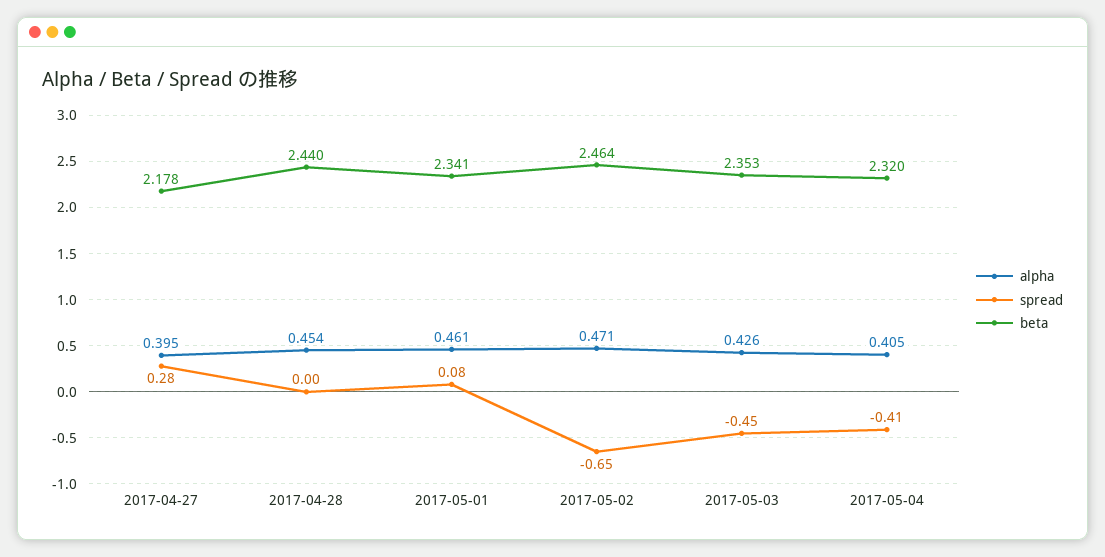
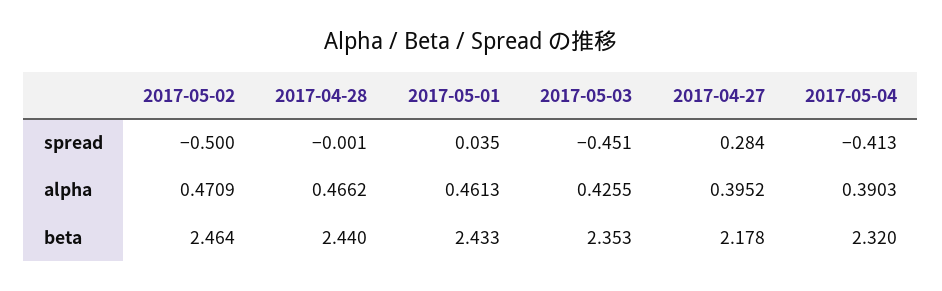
  {
    "alpha": {
      "2017-04-27": 0.3952,
-     "2017-04-28": 0.454,
+     "2017-04-28": 0.4662,
      "2017-05-01": 0.4613,
      "2017-05-02": 0.4709,
      "2017-05-03": 0.4255,
-     "2017-05-04": 0.405
+     "2017-05-04": 0.3903
    },
    "spread": {
      "2017-04-27": 0.284,
      "2017-04-28": -0.001,
-     "2017-05-01": 0.08,
+     "2017-05-01": 0.035,
-     "2017-05-02": -0.65,
+     "2017-05-02": -0.5,
      "2017-05-03": -0.451,
      "2017-05-04": -0.413
    },
    "beta": {
      "2017-04-27": 2.178,
      "2017-04-28": 2.44,
-     "2017-05-01": 2.341,
+     "2017-05-01": 2.433,
      "2017-05-02": 2.464,
      "2017-05-03": 2.353,
      "2017-05-04": 2.32
    }
  }

